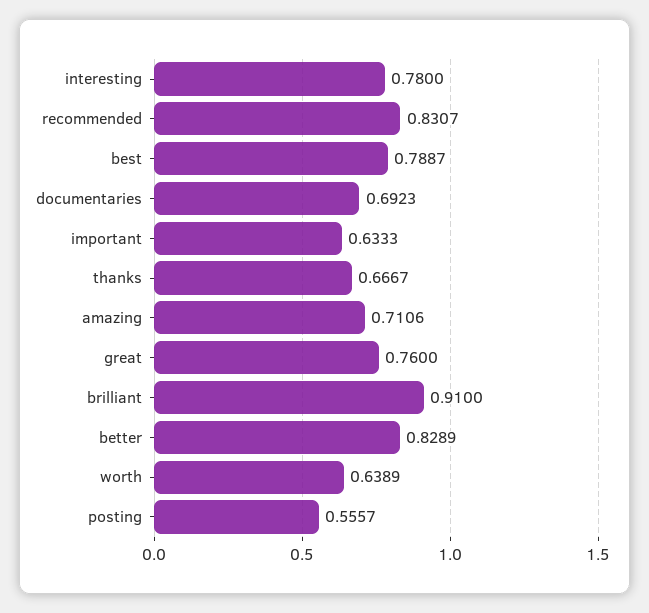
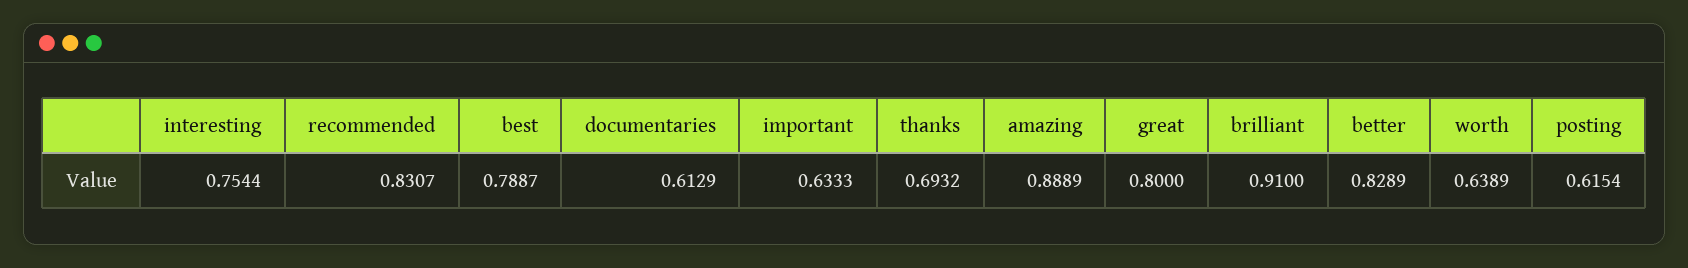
  {
-   "interesting": 0.78,
+   "interesting": 0.7544,
    "recommended": 0.8307,
    "best": 0.7887,
-   "documentaries": 0.6923,
+   "documentaries": 0.6129,
    "important": 0.6333,
-   "thanks": 0.6667,
+   "thanks": 0.6932,
-   "amazing": 0.7106,
+   "amazing": 0.8889,
-   "great": 0.76,
+   "great": 0.8,
    "brilliant": 0.91,
    "better": 0.8289,
    "worth": 0.6389,
-   "posting": 0.5557
+   "posting": 0.6154
  }

